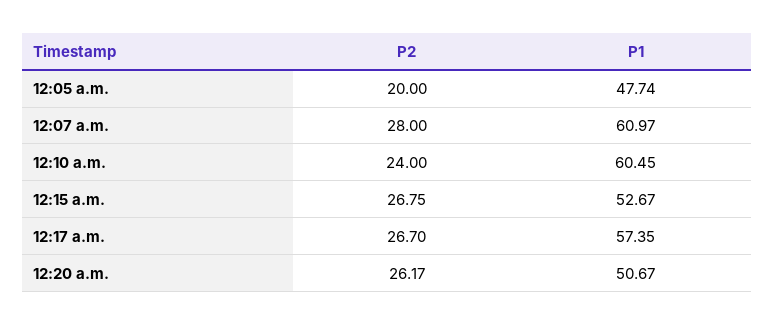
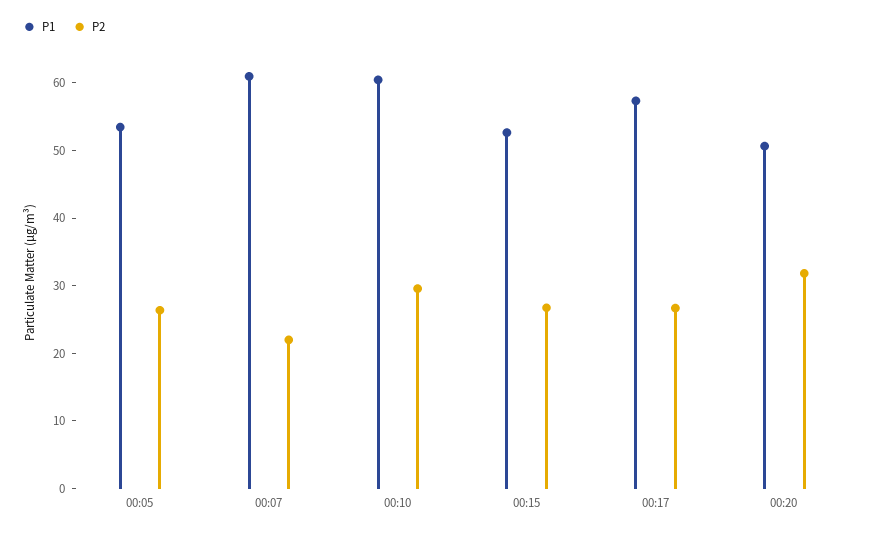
  {
    "P2": {
-     "12:05 a.m.": 20,
+     "12:05 a.m.": 26,
-     "12:07 a.m.": 28,
+     "12:07 a.m.": 22,
-     "12:10 a.m.": 24,
+     "12:10 a.m.": 30,
      "12:15 a.m.": 26.75,
      "12:17 a.m.": 26.7,
-     "12:20 a.m.": 26.17
+     "12:20 a.m.": 32
    },
    "P1": {
-     "12:05 a.m.": 47.74,
+     "12:05 a.m.": 54,
      "12:07 a.m.": 60.97,
      "12:10 a.m.": 60.45,
      "12:15 a.m.": 52.67,
      "12:17 a.m.": 57.35,
      "12:20 a.m.": 50.67
    }
  }

